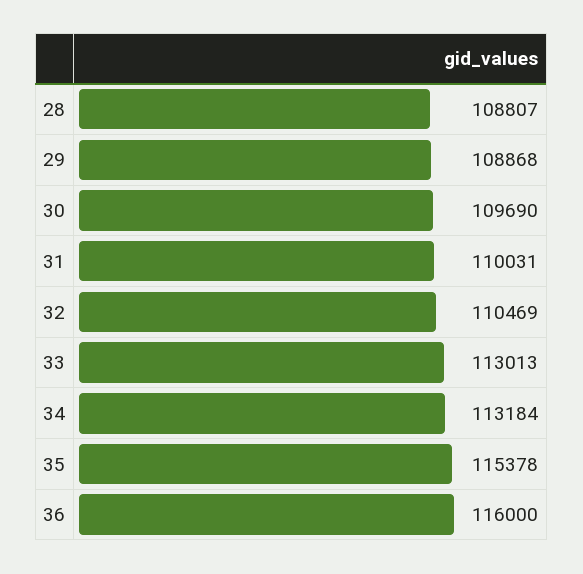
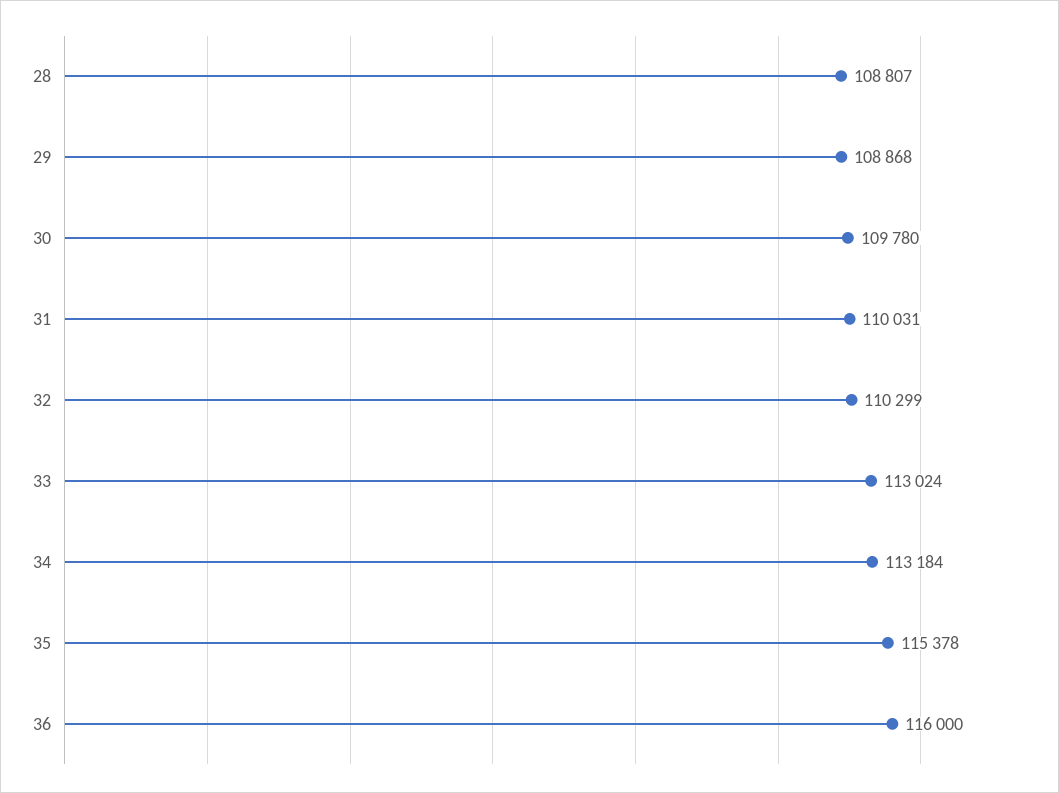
  {
    "28": 108807,
    "29": 108868,
-   "30": 109690,
+   "30": 109780,
    "31": 110031,
-   "32": 110469,
+   "32": 110299,
-   "33": 113013,
+   "33": 113024,
    "34": 113184,
    "35": 115378,
    "36": 116000
  }

